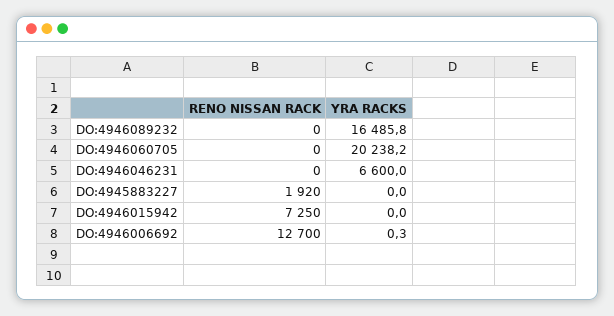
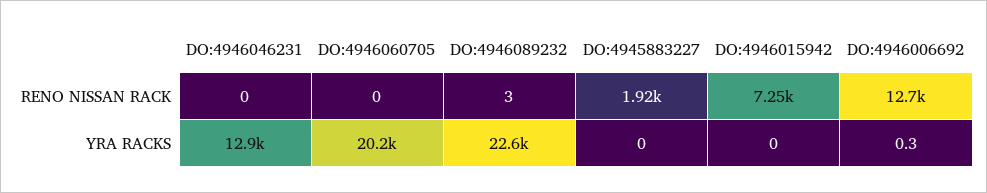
  {
    "RENO NISSAN RACK": {
-     "DO:4946089232": 0,
+     "DO:4946089232": 3,
      "DO:4946060705": 0,
      "DO:4946046231": 0,
      "DO:4945883227": 1920,
      "DO:4946015942": 7250,
      "DO:4946006692": 12700
    },
    "YRA RACKS": {
-     "DO:4946089232": 16485.8,
+     "DO:4946089232": 22600,
      "DO:4946060705": 20238.2,
-     "DO:4946046231": 6600,
+     "DO:4946046231": 12900,
      "DO:4945883227": 0,
      "DO:4946015942": 0,
      "DO:4946006692": 0.3
    }
  }

